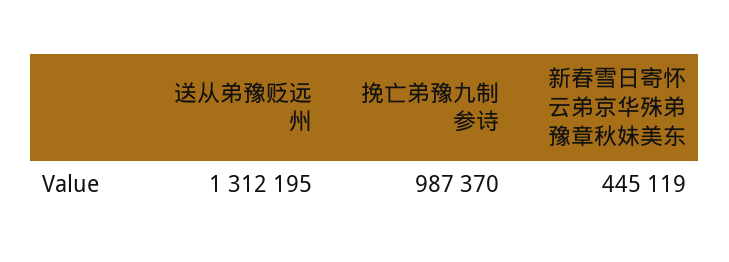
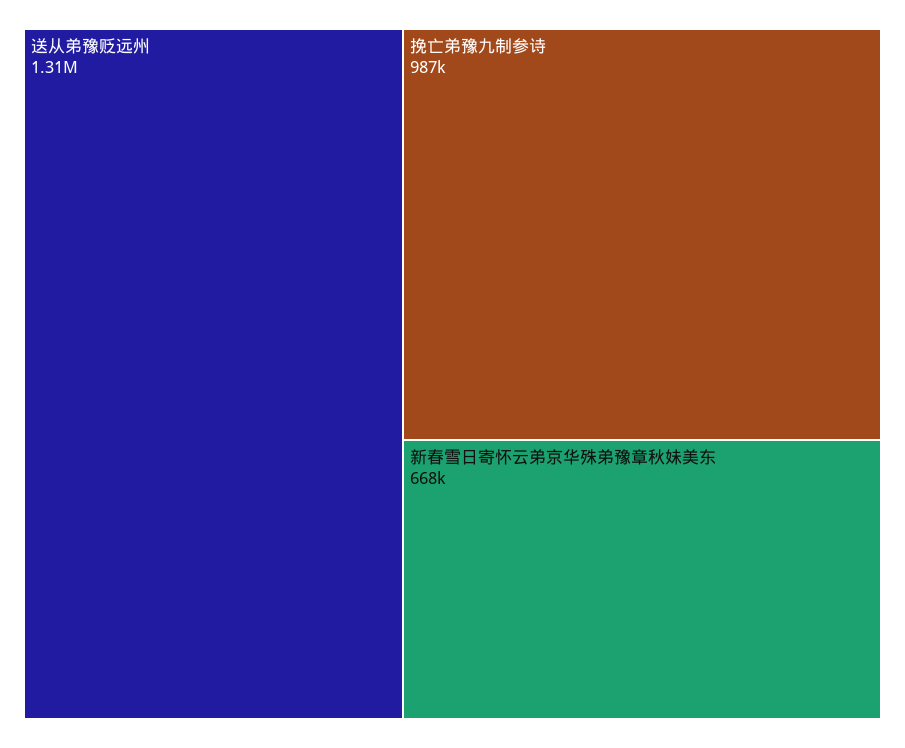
  {
    "送从弟豫贬远州": 1312195,
    "挽亡弟豫九制参诗": 987370,
-   "新春雪日寄怀云弟京华殊弟豫章秋妹美东": 445119
+   "新春雪日寄怀云弟京华殊弟豫章秋妹美东": 668000
  }

